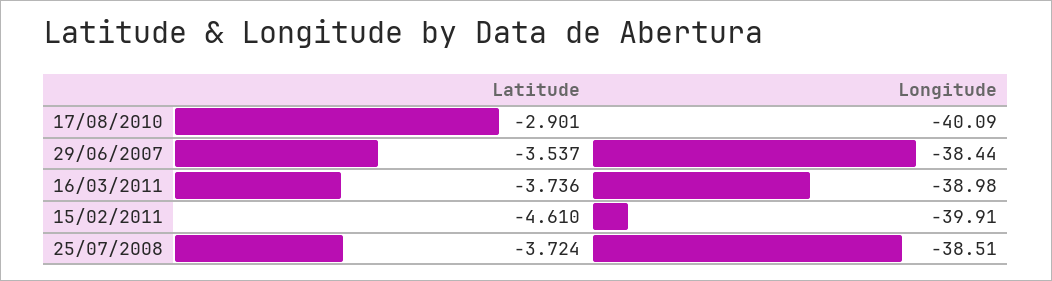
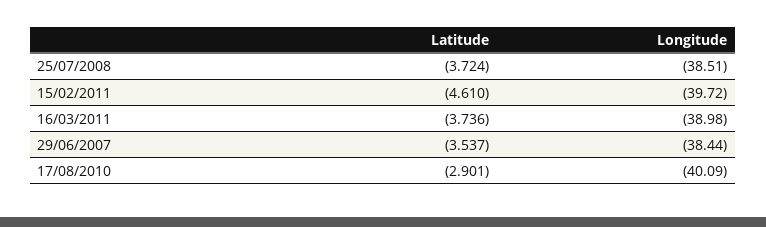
  {
    "Latitude": {
      "17/08/2010": -2.901,
      "29/06/2007": -3.537,
      "16/03/2011": -3.736,
      "15/02/2011": -4.61,
      "25/07/2008": -3.724
    },
    "Longitude": {
      "17/08/2010": -40.09,
      "29/06/2007": -38.44,
      "16/03/2011": -38.98,
-     "15/02/2011": -39.91,
+     "15/02/2011": -39.72,
      "25/07/2008": -38.51
    }
  }

